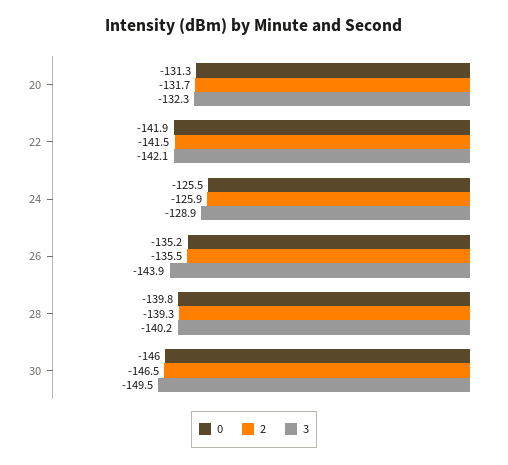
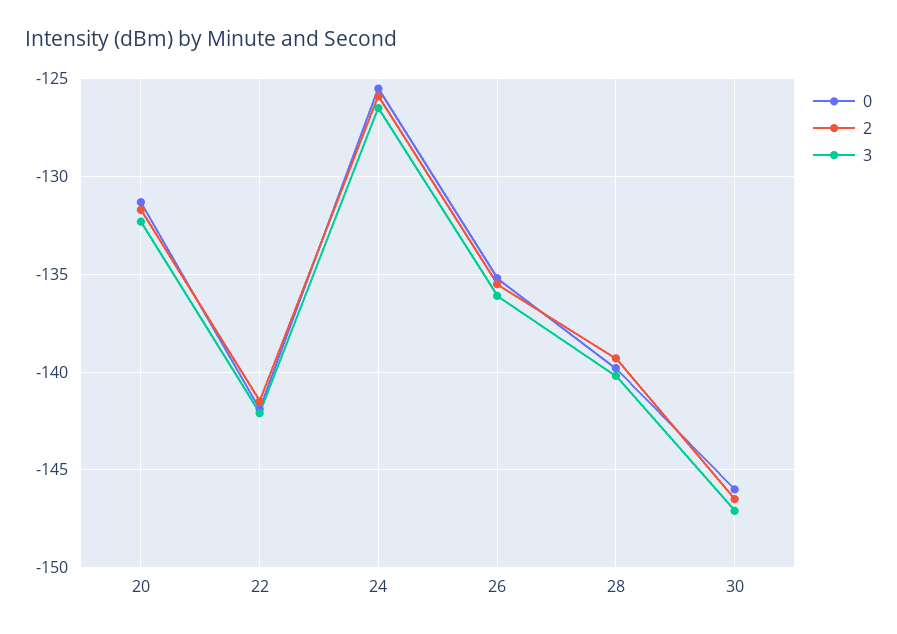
  {
    "0": {
      "20": -131.3,
      "22": -141.9,
      "24": -125.5,
      "26": -135.2,
      "28": -139.8,
      "30": -146
    },
    "2": {
      "20": -131.7,
      "22": -141.5,
      "24": -125.9,
      "26": -135.5,
      "28": -139.3,
      "30": -146.5
    },
    "3": {
      "20": -132.3,
      "22": -142.1,
-     "24": -128.9,
+     "24": -126.5,
-     "26": -143.9,
+     "26": -136,
      "28": -140.2,
-     "30": -149.5
+     "30": -147
    }
  }

